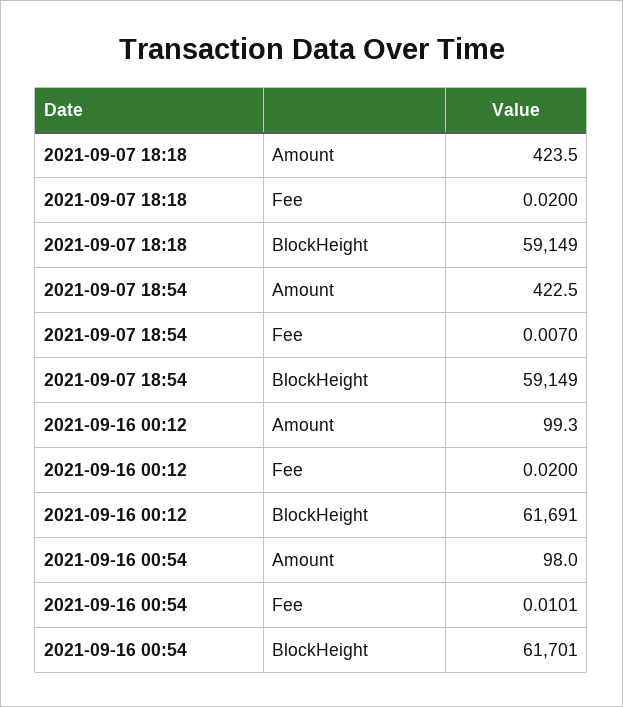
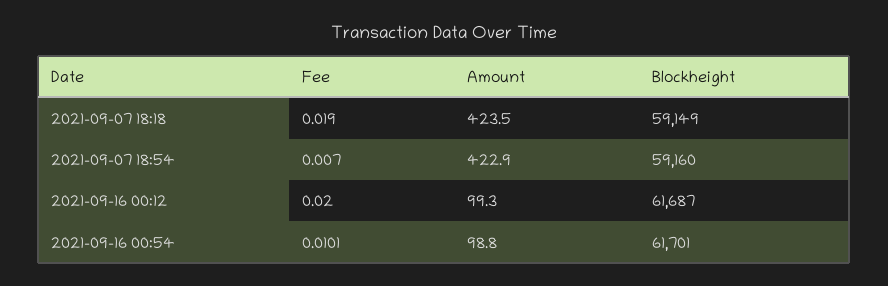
  {
    "2021-09-07 18:18": {
      "Amount": 423.5,
-     "Fee": 0.02,
+     "Fee": 0.019,
      "BlockHeight": 59149
    },
    "2021-09-07 18:54": {
-     "Amount": 422.5,
+     "Amount": 422.9,
      "Fee": 0.007,
-     "BlockHeight": 59149
+     "BlockHeight": 59160
    },
    "2021-09-16 00:12": {
      "Amount": 99.3,
      "Fee": 0.02,
-     "BlockHeight": 61691
+     "BlockHeight": 61687
    },
    "2021-09-16 00:54": {
-     "Amount": 98,
+     "Amount": 98.8,
      "Fee": 0.0101,
      "BlockHeight": 61701
    }
  }

